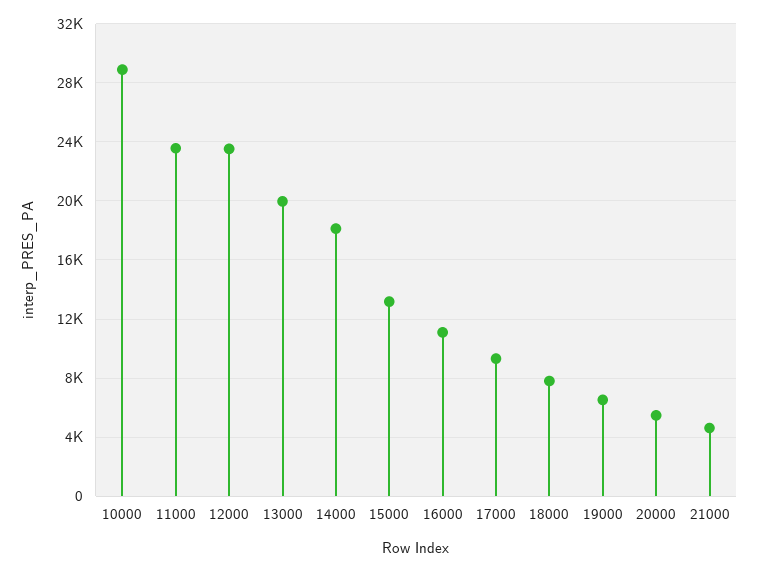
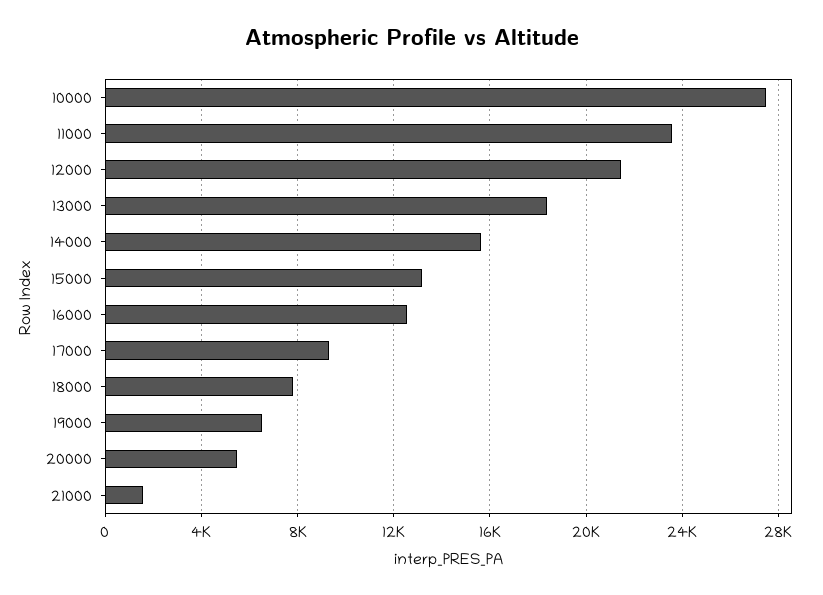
  {
-   "10000": 29000,
+   "10000": 27500,
    "11000": 23500,
-   "12000": 23500,
+   "12000": 21500,
-   "13000": 20000,
+   "13000": 18500,
-   "14000": 18000,
+   "14000": 15500,
    "15000": 13000,
-   "16000": 11000,
+   "16000": 12500,
    "17000": 9500,
    "18000": 8000,
    "19000": 6500,
    "20000": 5500,
-   "21000": 4500
+   "21000": 1500
  }

